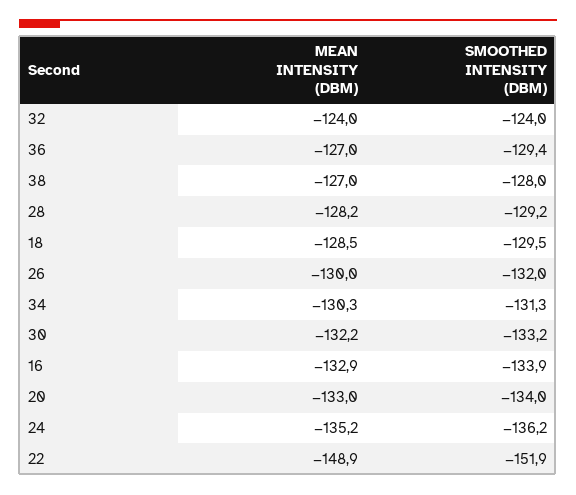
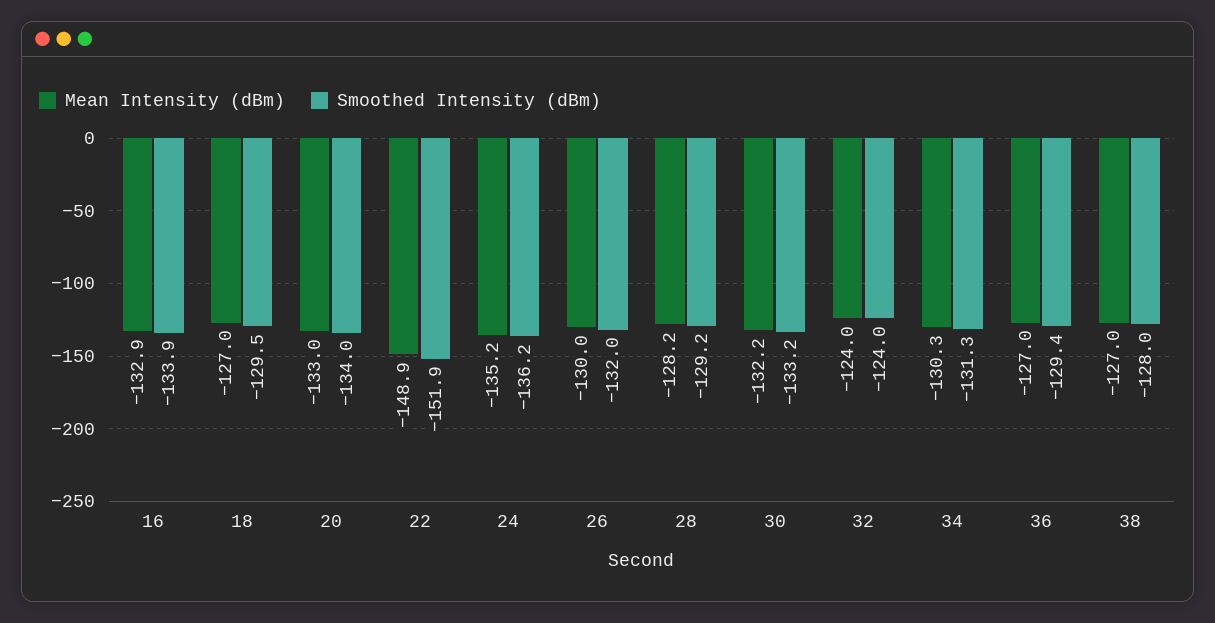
  {
    "MEAN INTENSITY (DBM)": {
      "32": -124,
      "36": -127,
      "38": -127,
      "28": -128.2,
-     "18": -128.5,
+     "18": -127,
      "26": -130,
      "34": -130.3,
      "30": -132.2,
      "16": -132.9,
      "20": -133,
      "24": -135.2,
      "22": -148.9
    },
    "SMOOTHED INTENSITY (DBM)": {
      "32": -124,
      "36": -129.4,
      "38": -128,
      "28": -129.2,
      "18": -129.5,
      "26": -132,
      "34": -131.3,
      "30": -133.2,
      "16": -133.9,
      "20": -134,
      "24": -136.2,
      "22": -151.9
    }
  }

